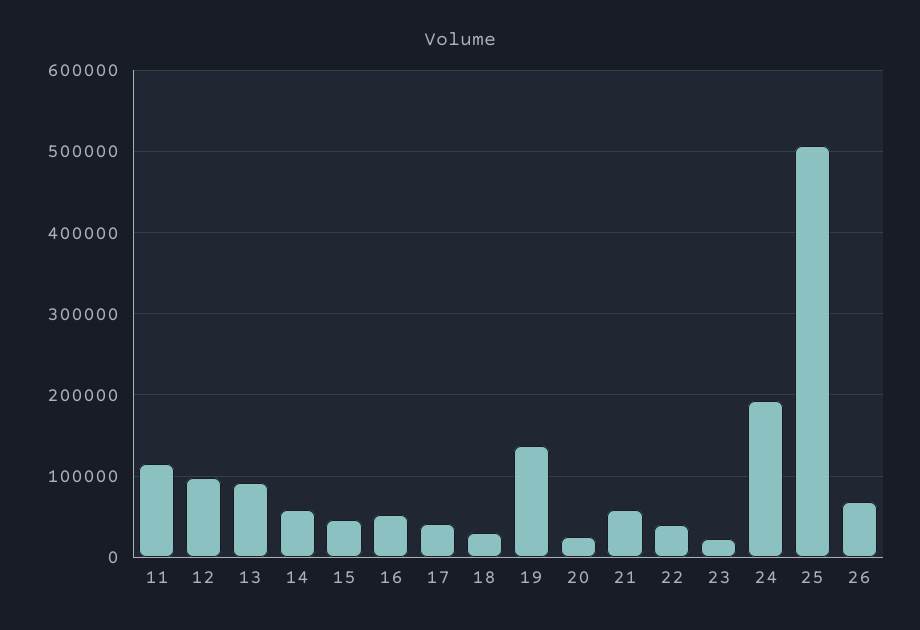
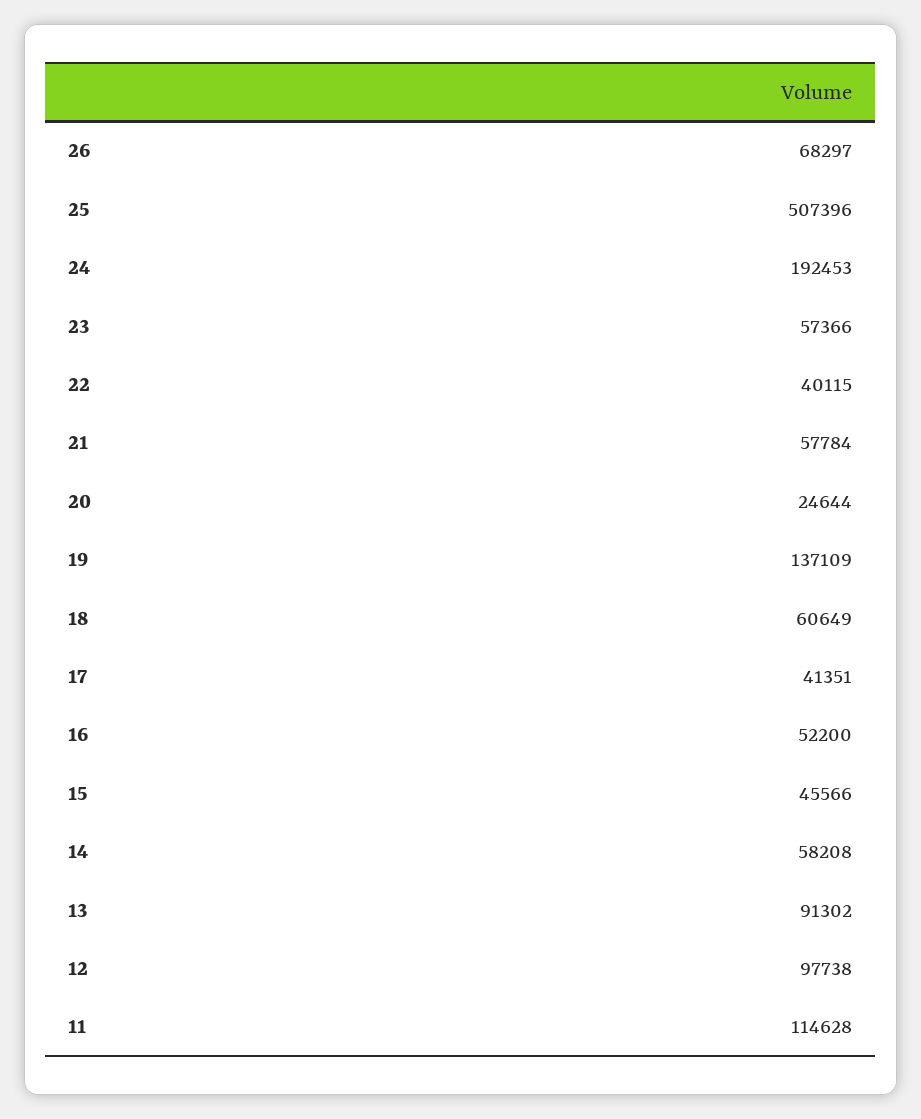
  {
    "11": 114628,
    "12": 97738,
    "13": 91302,
    "14": 58208,
    "15": 45566,
    "16": 52200,
    "17": 41351,
-   "18": 30000,
+   "18": 60649,
    "19": 137109,
    "20": 24644,
    "21": 57784,
    "22": 40115,
-   "23": 20000,
+   "23": 57366,
    "24": 192453,
    "25": 507396,
    "26": 68297
  }

